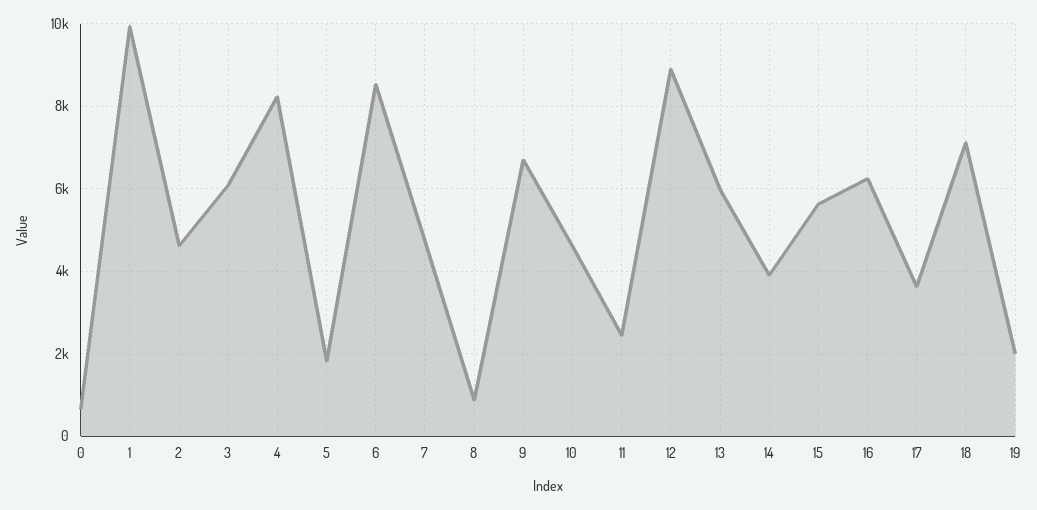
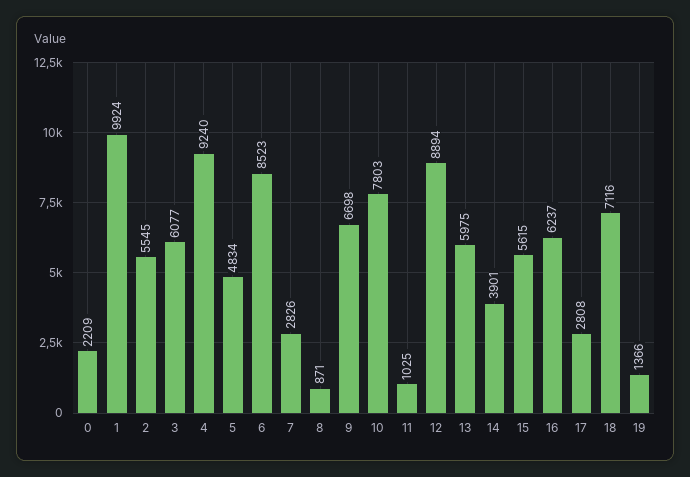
  {
-   "0": 600,
+   "0": 2209,
    "1": 9924,
-   "2": 4600,
+   "2": 5545,
    "3": 6077,
-   "4": 8200,
+   "4": 9240,
-   "5": 1800,
+   "5": 4834,
    "6": 8523,
-   "7": 4800,
+   "7": 2826,
    "8": 871,
    "9": 6698,
-   "10": 4600,
+   "10": 7803,
-   "11": 2400,
+   "11": 1025,
    "12": 8894,
    "13": 5975,
    "14": 3901,
    "15": 5615,
    "16": 6237,
-   "17": 3600,
+   "17": 2808,
    "18": 7116,
-   "19": 2000
+   "19": 1366
  }

